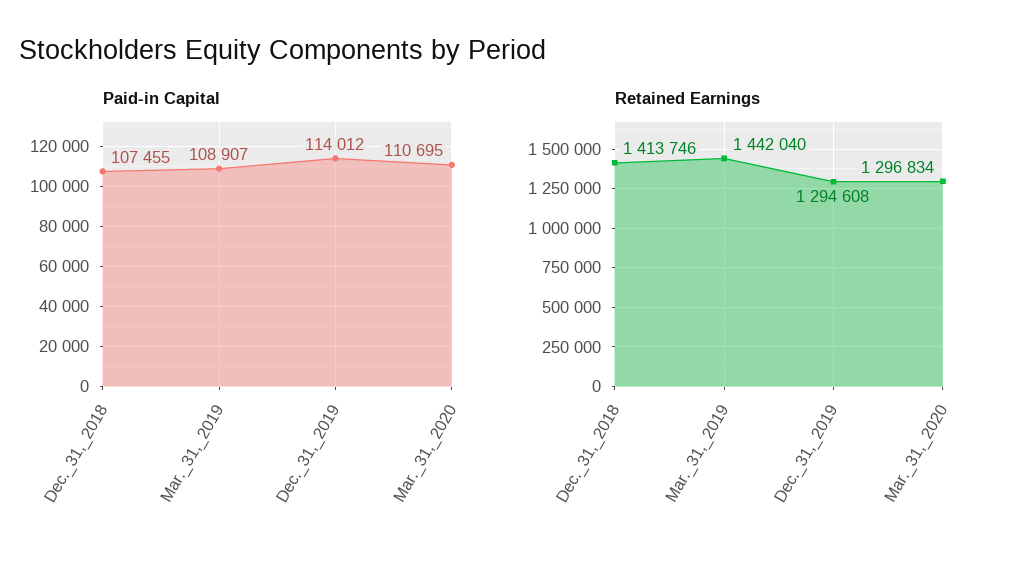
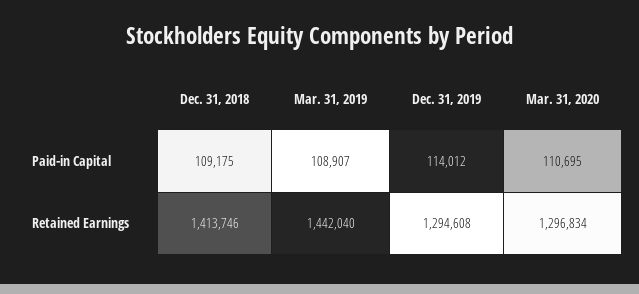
  {
    "Paid-in Capital": {
-     "Dec._31,_2018": 107455,
+     "Dec._31,_2018": 109175,
      "Mar._31,_2019": 108907,
      "Dec._31,_2019": 114012,
      "Mar._31,_2020": 110695
    },
    "Retained Earnings": {
      "Dec._31,_2018": 1413746,
      "Mar._31,_2019": 1442040,
      "Dec._31,_2019": 1294608,
      "Mar._31,_2020": 1296834
    }
  }

